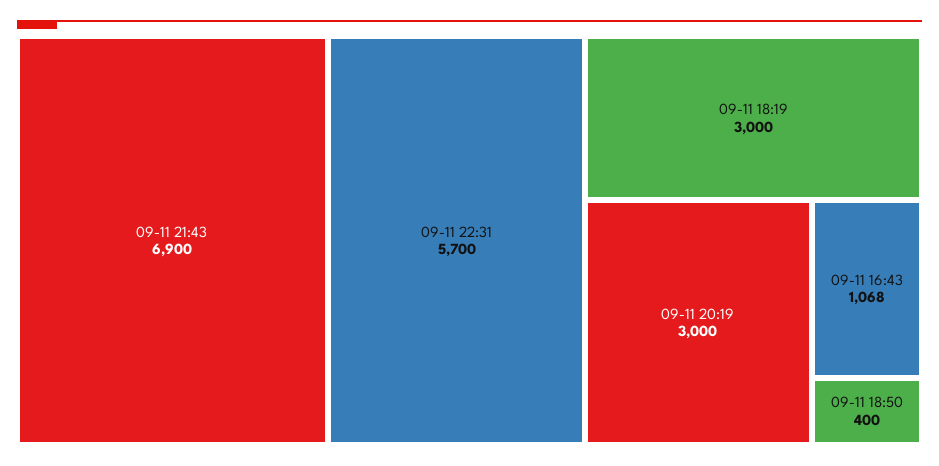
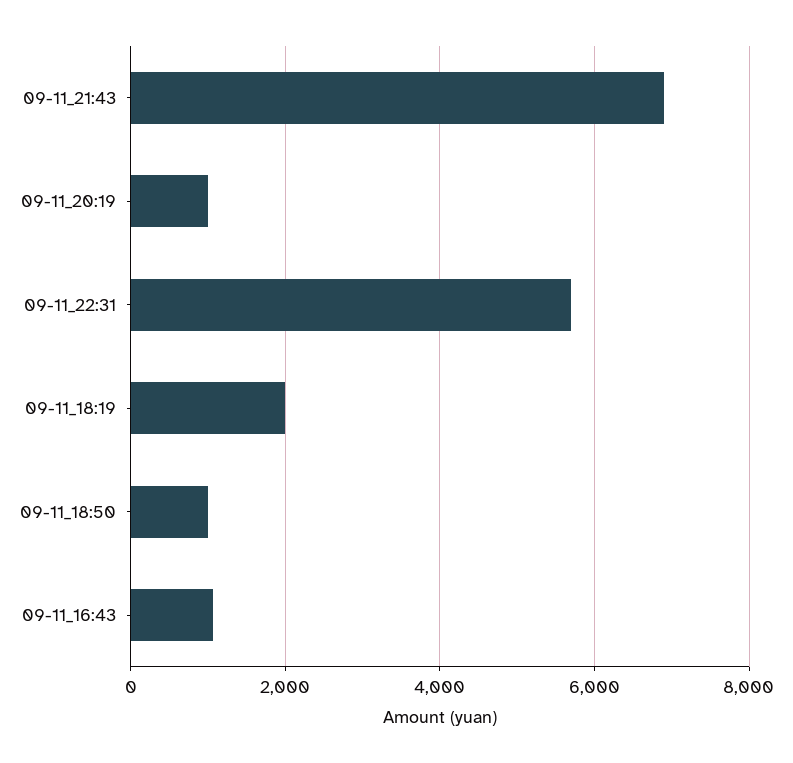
  {
    "09-11 21:43": 6900,
    "09-11 22:31": 5700,
-   "09-11 18:19": 3000,
+   "09-11 18:19": 2000,
-   "09-11 20:19": 3000,
+   "09-11 20:19": 1000,
    "09-11 16:43": 1068,
-   "09-11 18:50": 400
+   "09-11 18:50": 1000
  }

